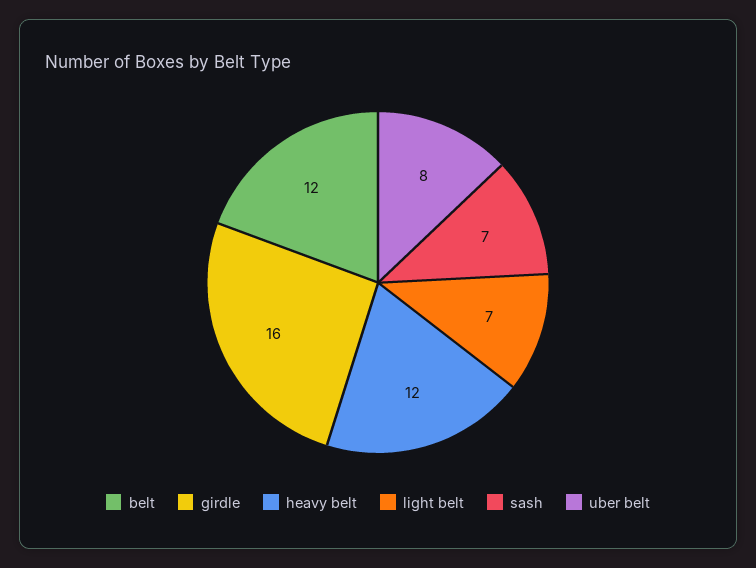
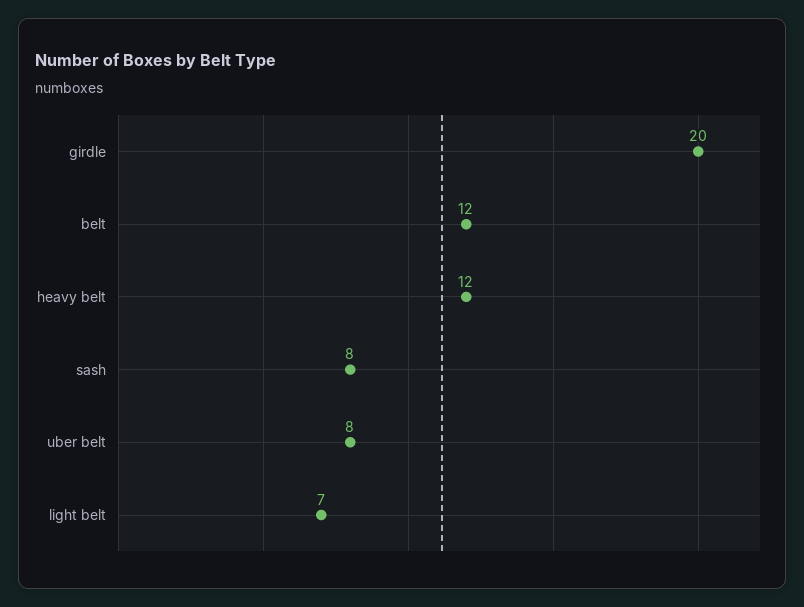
  {
    "belt": 12,
-   "girdle": 16,
+   "girdle": 20,
    "heavy belt": 12,
    "light belt": 7,
-   "sash": 7,
+   "sash": 8,
    "uber belt": 8
  }

